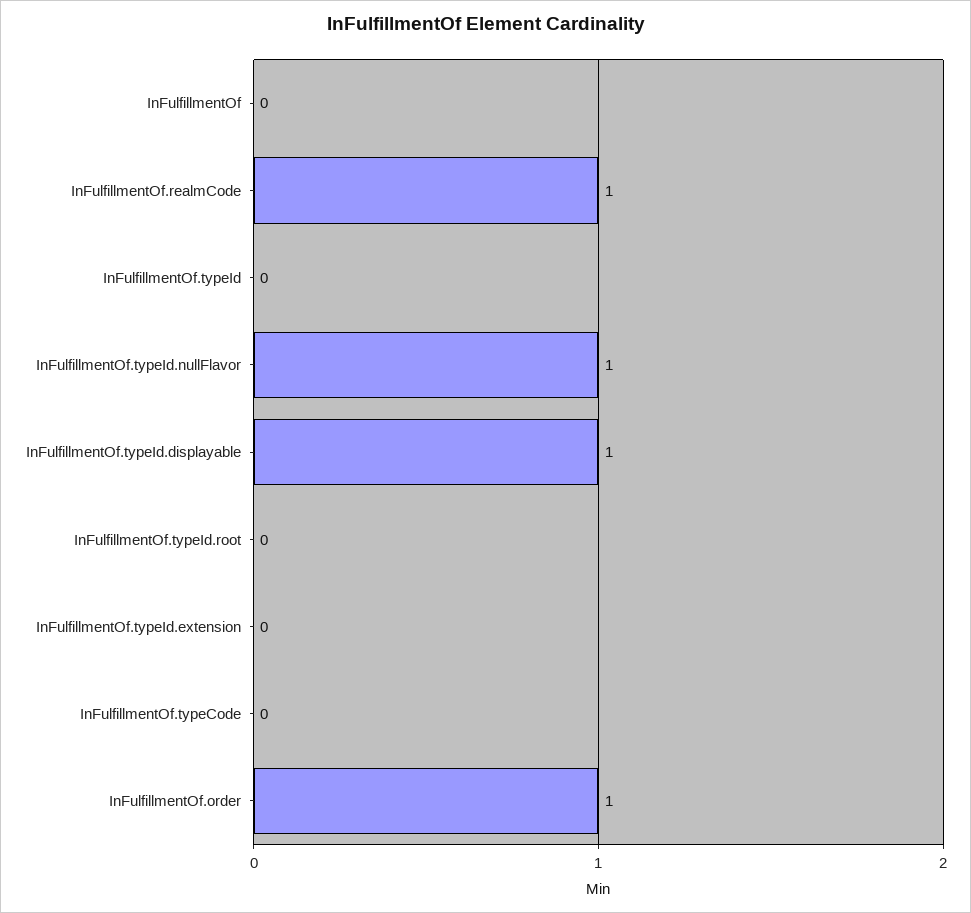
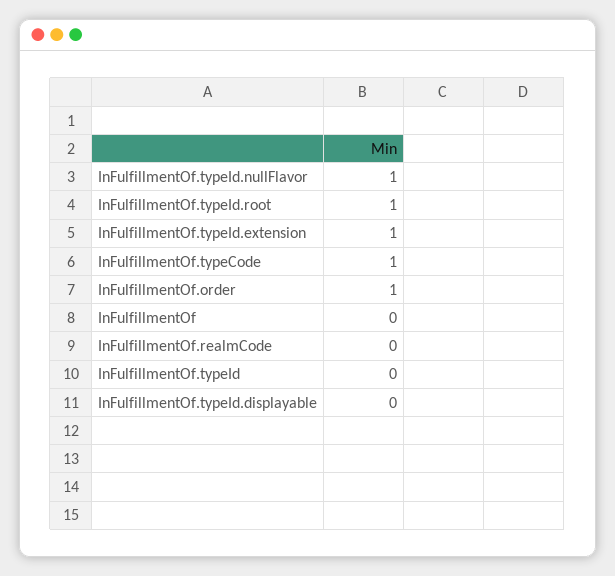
  {
    "InFulfillmentOf": 0,
-   "InFulfillmentOf.realmCode": 1,
+   "InFulfillmentOf.realmCode": 0,
    "InFulfillmentOf.typeId": 0,
    "InFulfillmentOf.typeId.nullFlavor": 1,
-   "InFulfillmentOf.typeId.displayable": 1,
+   "InFulfillmentOf.typeId.displayable": 0,
-   "InFulfillmentOf.typeId.root": 0,
+   "InFulfillmentOf.typeId.root": 1,
-   "InFulfillmentOf.typeId.extension": 0,
+   "InFulfillmentOf.typeId.extension": 1,
-   "InFulfillmentOf.typeCode": 0,
+   "InFulfillmentOf.typeCode": 1,
    "InFulfillmentOf.order": 1
  }

